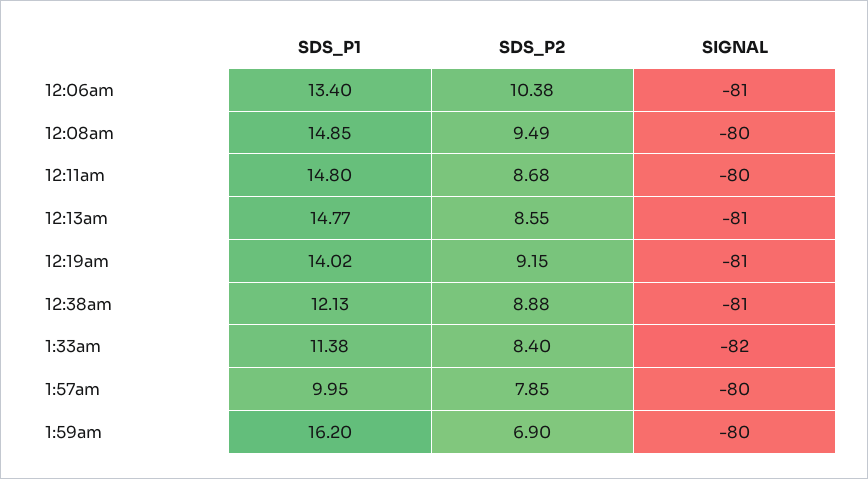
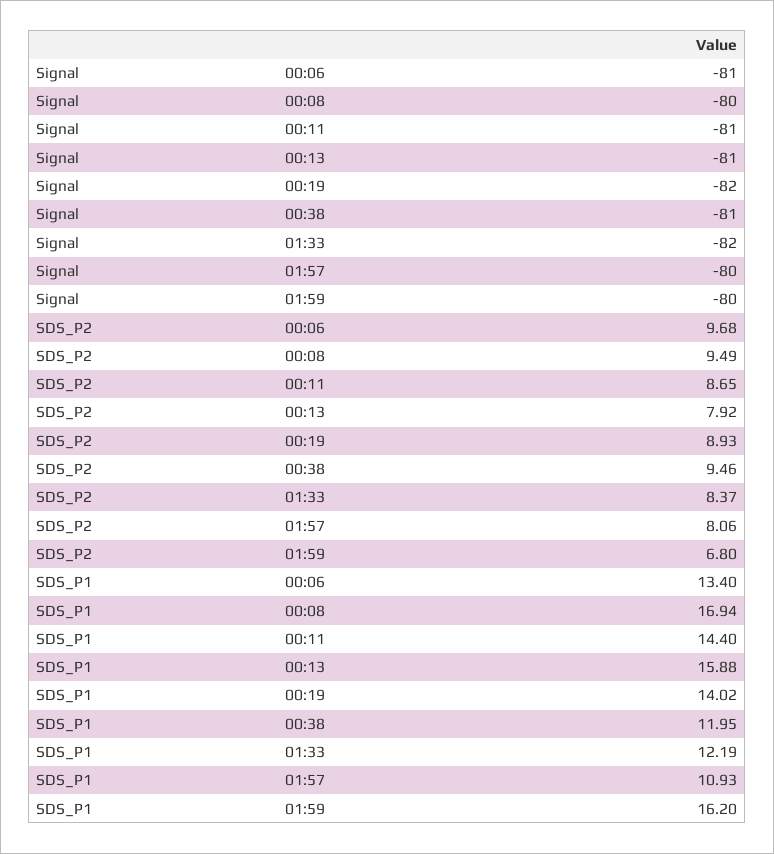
  {
    "SDS_P1": {
      "12:06am": 13.4,
-     "12:08am": 14.85,
+     "12:08am": 16.94,
-     "12:11am": 14.8,
+     "12:11am": 14.4,
-     "12:13am": 14.77,
+     "12:13am": 15.88,
      "12:19am": 14.02,
-     "12:38am": 12.13,
+     "12:38am": 11.95,
-     "1:33am": 11.38,
+     "1:33am": 12.19,
-     "1:57am": 9.95,
+     "1:57am": 10.93,
      "1:59am": 16.2
    },
    "SDS_P2": {
-     "12:06am": 10.38,
+     "12:06am": 9.68,
      "12:08am": 9.49,
-     "12:11am": 8.68,
+     "12:11am": 8.65,
-     "12:13am": 8.55,
+     "12:13am": 7.92,
-     "12:19am": 9.15,
+     "12:19am": 8.93,
-     "12:38am": 8.88,
+     "12:38am": 9.46,
-     "1:33am": 8.4,
+     "1:33am": 8.37,
-     "1:57am": 7.85,
+     "1:57am": 8.06,
-     "1:59am": 6.9
+     "1:59am": 6.8
    },
    "SIGNAL": {
      "12:06am": -81,
      "12:08am": -80,
-     "12:11am": -80,
+     "12:11am": -81,
      "12:13am": -81,
-     "12:19am": -81,
+     "12:19am": -82,
      "12:38am": -81,
      "1:33am": -82,
      "1:57am": -80,
      "1:59am": -80
    }
  }

